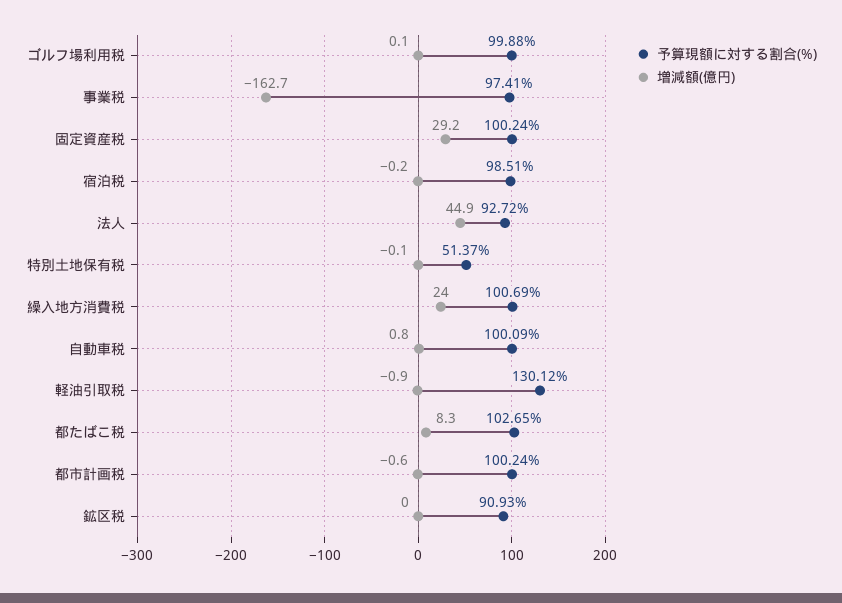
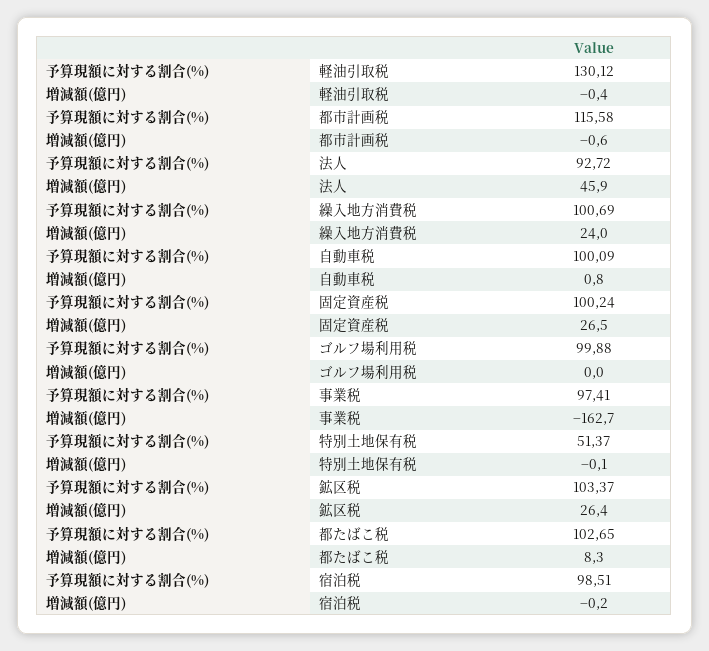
  {
    "予算現額に対する割合(%)": {
      "ゴルフ場利用税": 99.88,
      "事業税": 97.41,
      "固定資産税": 100.24,
      "宿泊税": 98.51,
      "法人": 92.72,
      "特別土地保有税": 51.37,
      "繰入地方消費税": 100.69,
      "自動車税": 100.09,
      "軽油引取税": 130.12,
      "都たばこ税": 102.65,
-     "都市計画税": 100.24,
+     "都市計画税": 115.58,
-     "鉱区税": 90.93
+     "鉱区税": 103.37
    },
    "増減額(億円)": {
-     "ゴルフ場利用税": 0.1,
+     "ゴルフ場利用税": 0,
      "事業税": -162.7,
-     "固定資産税": 29.2,
+     "固定資産税": 26.5,
      "宿泊税": -0.2,
-     "法人": 44.9,
+     "法人": 45.9,
      "特別土地保有税": -0.1,
      "繰入地方消費税": 24,
      "自動車税": 0.8,
-     "軽油引取税": -0.9,
+     "軽油引取税": -0.4,
      "都たばこ税": 8.3,
      "都市計画税": -0.6,
-     "鉱区税": 0
+     "鉱区税": 26.4
    }
  }

